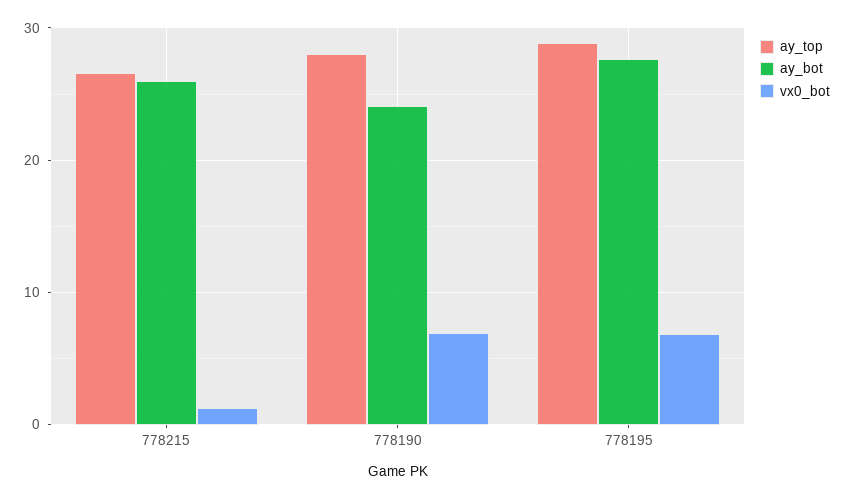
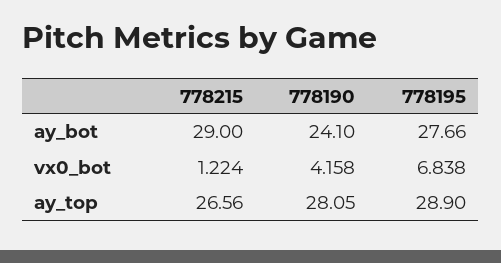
  {
    "ay_top": {
      "778215": 26.56,
      "778190": 28.05,
      "778195": 28.9
    },
    "ay_bot": {
-     "778215": 26,
+     "778215": 29,
      "778190": 24.1,
      "778195": 27.66
    },
    "vx0_bot": {
      "778215": 1.224,
-     "778190": 7,
+     "778190": 4.158,
      "778195": 6.838
    }
  }

